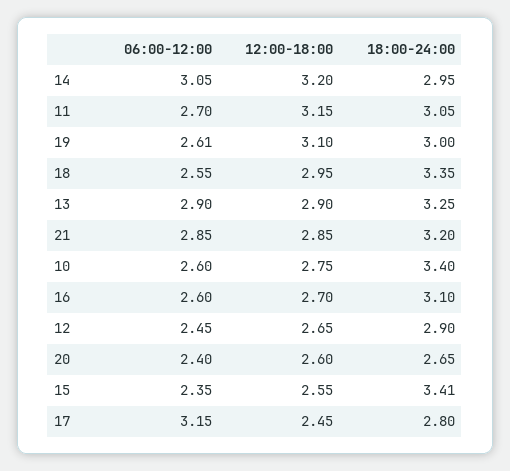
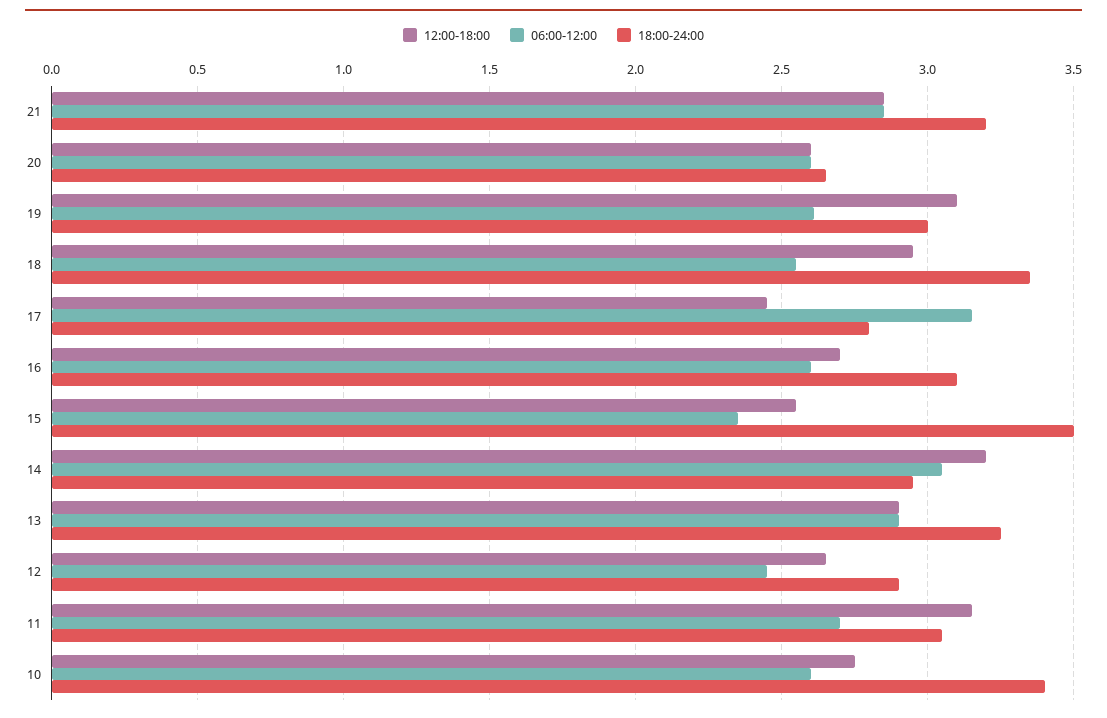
  {
    "06:00-12:00": {
      "14": 3.05,
      "11": 2.7,
      "19": 2.61,
      "18": 2.55,
      "13": 2.9,
      "21": 2.85,
      "10": 2.6,
      "16": 2.6,
      "12": 2.45,
-     "20": 2.4,
+     "20": 2.6,
      "15": 2.35,
      "17": 3.15
    },
    "12:00-18:00": {
      "14": 3.2,
      "11": 3.15,
      "19": 3.1,
      "18": 2.95,
      "13": 2.9,
      "21": 2.85,
      "10": 2.75,
      "16": 2.7,
      "12": 2.65,
      "20": 2.6,
      "15": 2.55,
      "17": 2.45
    },
    "18:00-24:00": {
      "14": 2.95,
      "11": 3.05,
      "19": 3,
      "18": 3.35,
      "13": 3.25,
      "21": 3.2,
      "10": 3.4,
      "16": 3.1,
      "12": 2.9,
      "20": 2.65,
-     "15": 3.41,
+     "15": 3.5,
      "17": 2.8
    }
  }

